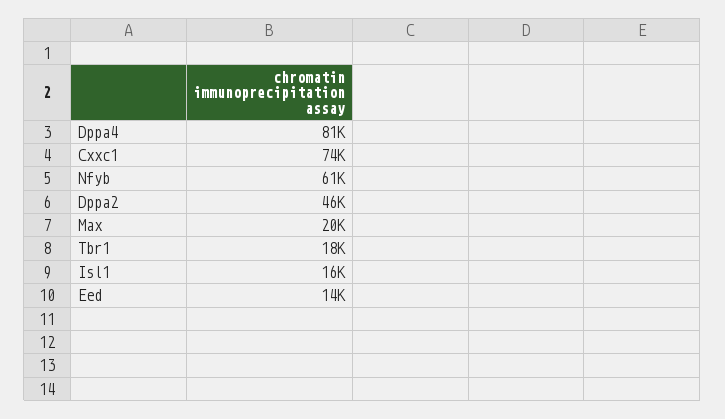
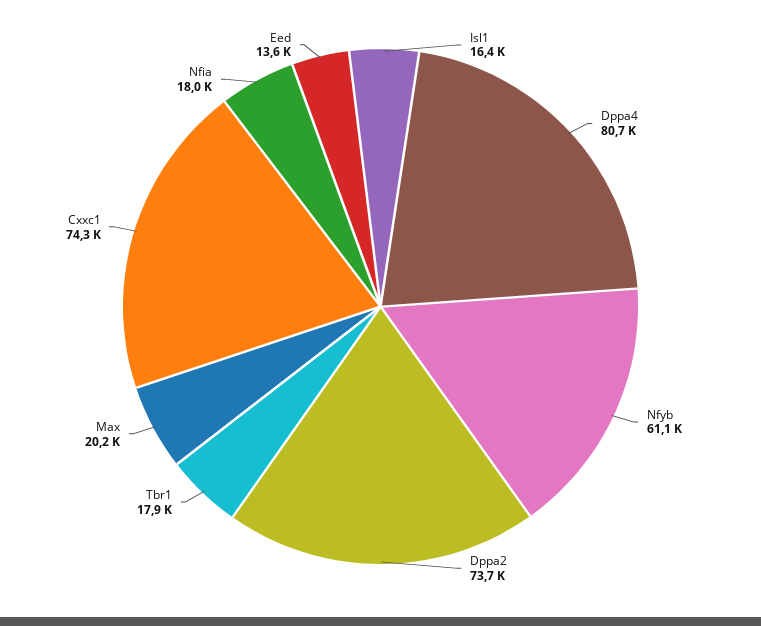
  {
    "Dppa4": 80700,
    "Cxxc1": 74300,
    "Nfyb": 61100,
-   "Dppa2": 46000,
+   "Dppa2": 73700,
    "Max": 20200,
    "Tbr1": 17900,
    "Isl1": 16400,
-   "Eed": 13600
+   "Eed": 13600,
+   "Nfia": 18000
  }

